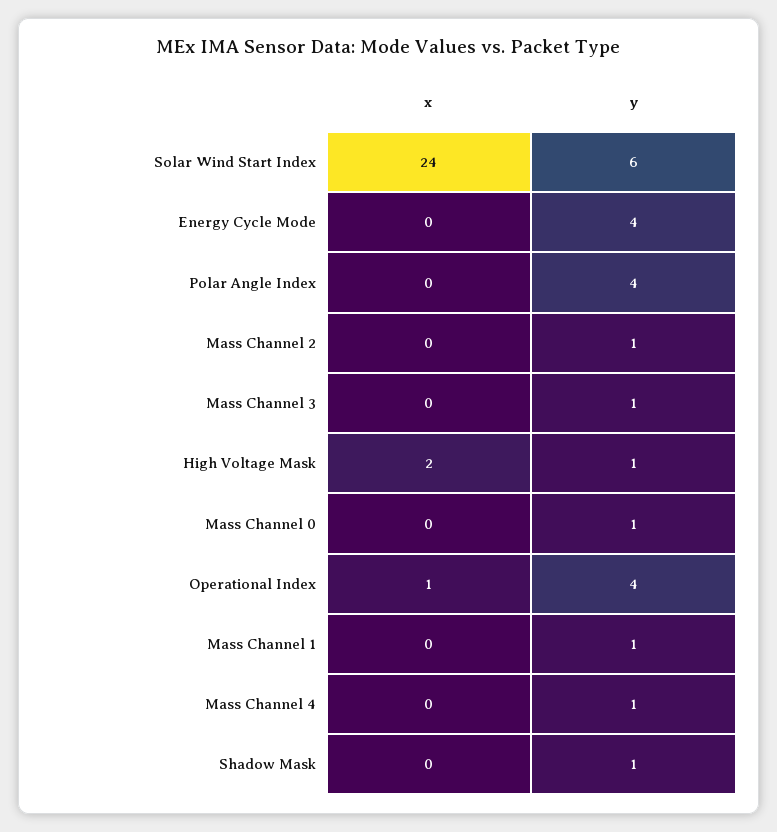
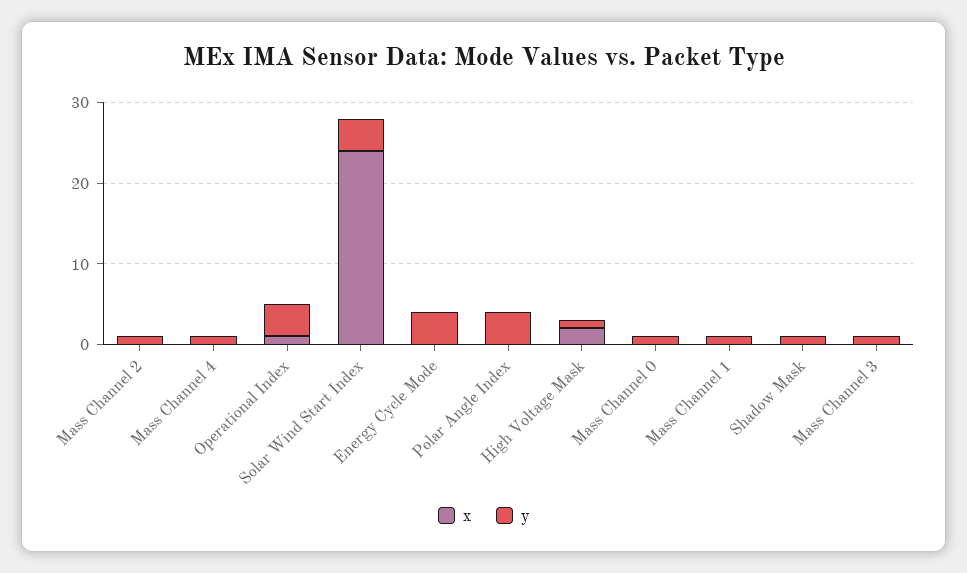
  {
    "x": {
      "Solar Wind Start Index": 24,
      "Energy Cycle Mode": 0,
      "Polar Angle Index": 0,
      "Mass Channel 2": 0,
      "Mass Channel 3": 0,
      "High Voltage Mask": 2,
      "Mass Channel 0": 0,
      "Operational Index": 1,
      "Mass Channel 1": 0,
      "Mass Channel 4": 0,
      "Shadow Mask": 0
    },
    "y": {
-     "Solar Wind Start Index": 6,
+     "Solar Wind Start Index": 4,
      "Energy Cycle Mode": 4,
      "Polar Angle Index": 4,
      "Mass Channel 2": 1,
      "Mass Channel 3": 1,
      "High Voltage Mask": 1,
      "Mass Channel 0": 1,
      "Operational Index": 4,
      "Mass Channel 1": 1,
      "Mass Channel 4": 1,
      "Shadow Mask": 1
    }
  }

